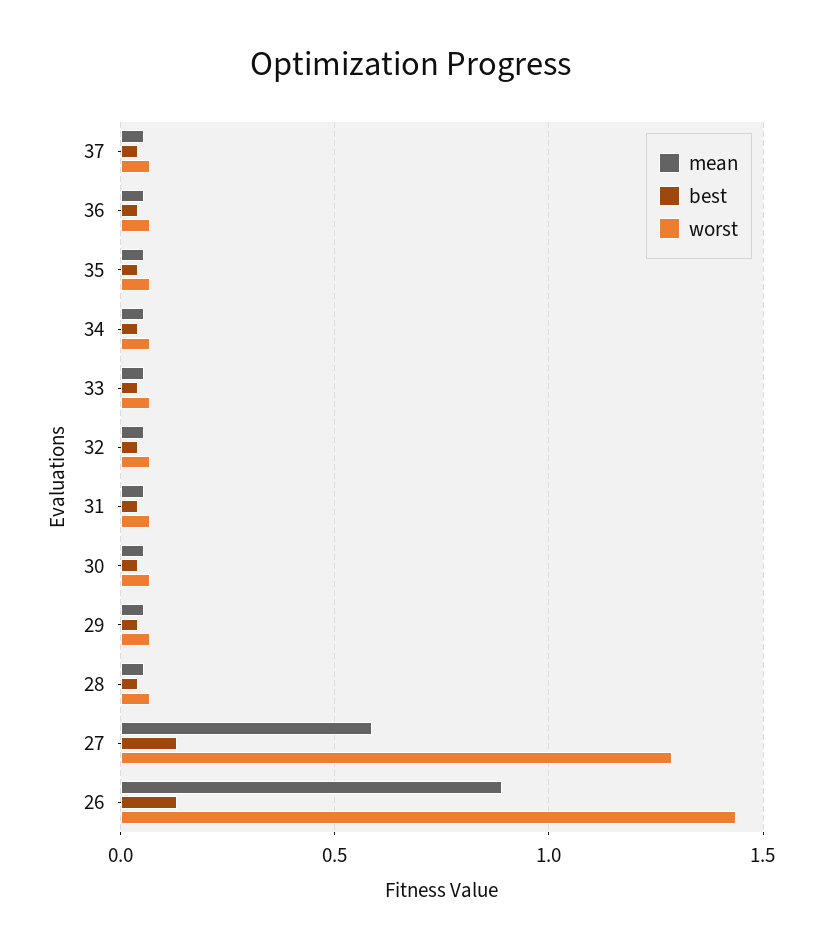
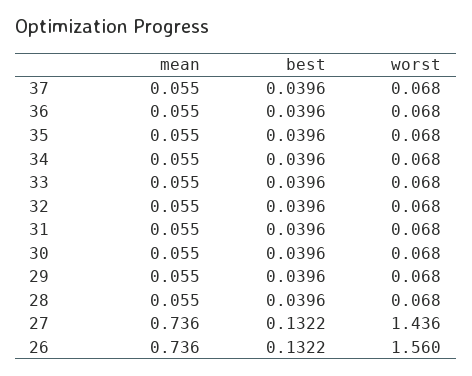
  {
    "mean": {
      "37": 0.055,
      "36": 0.055,
      "35": 0.055,
      "34": 0.055,
      "33": 0.055,
      "32": 0.055,
      "31": 0.055,
      "30": 0.055,
      "29": 0.055,
      "28": 0.055,
-     "27": 0.6,
+     "27": 0.736,
-     "26": 0.9
+     "26": 0.736
    },
    "best": {
      "37": 0.0396,
      "36": 0.0396,
      "35": 0.0396,
      "34": 0.0396,
      "33": 0.0396,
      "32": 0.0396,
      "31": 0.0396,
      "30": 0.0396,
      "29": 0.0396,
      "28": 0.0396,
      "27": 0.1322,
      "26": 0.1322
    },
    "worst": {
      "37": 0.068,
      "36": 0.068,
      "35": 0.068,
      "34": 0.068,
      "33": 0.068,
      "32": 0.068,
      "31": 0.068,
      "30": 0.068,
      "29": 0.068,
      "28": 0.068,
-     "27": 1.3,
+     "27": 1.436,
-     "26": 1.45
+     "26": 1.56
    }
  }

